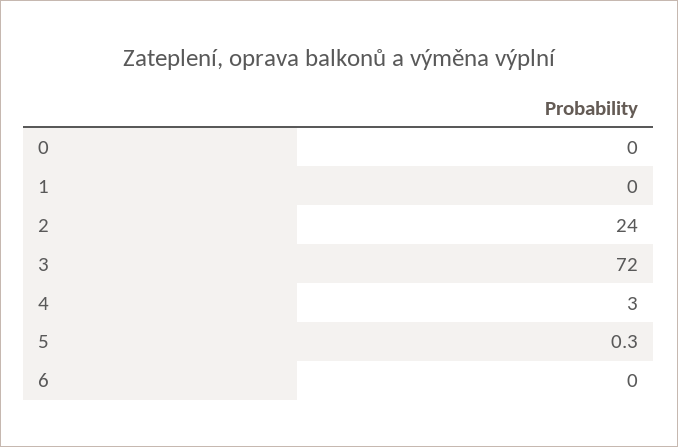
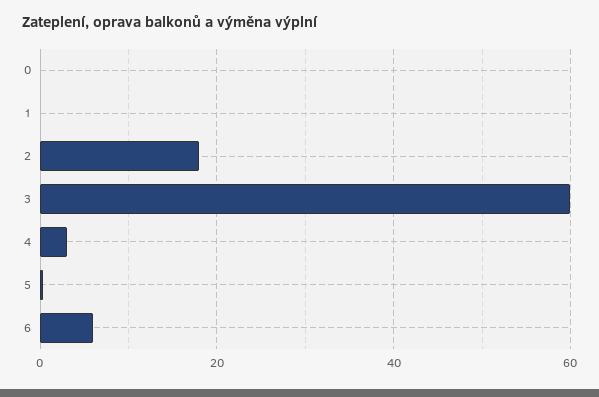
  {
    "0": 0,
    "1": 0,
-   "2": 24,
+   "2": 18,
-   "3": 72,
+   "3": 60,
    "4": 3,
    "5": 0.3,
-   "6": 0
+   "6": 6
  }

